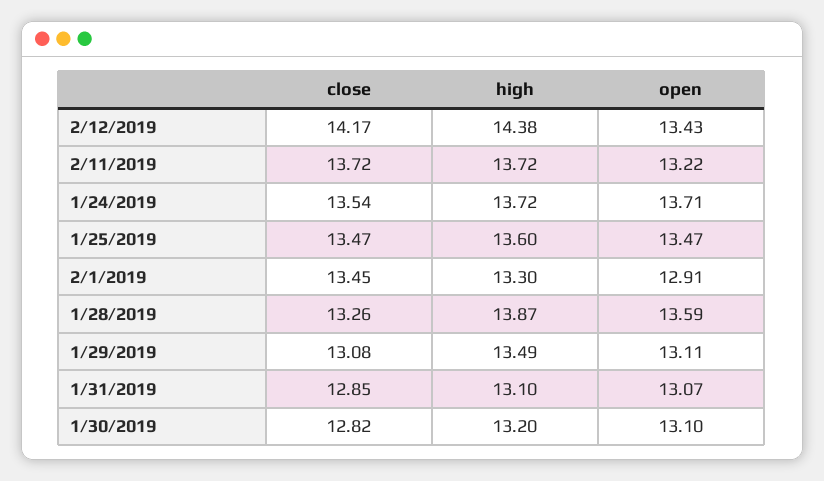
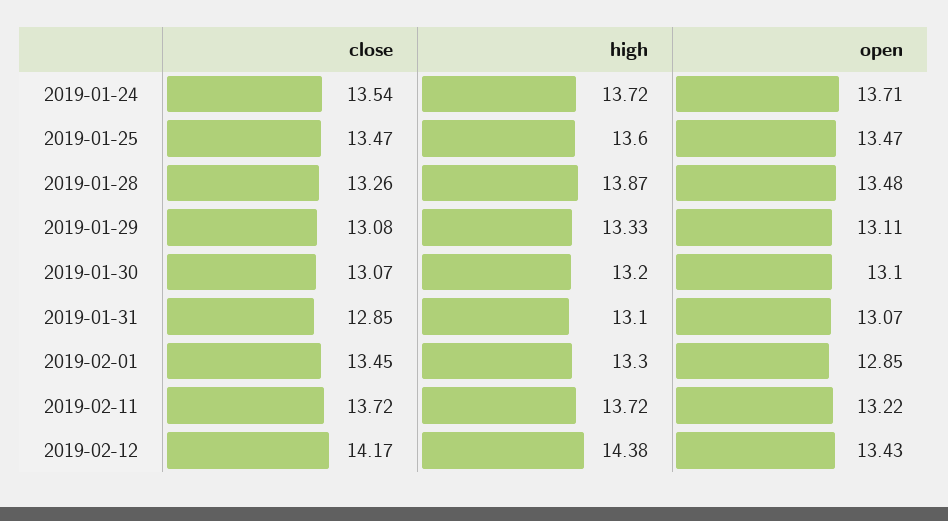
  {
    "close": {
      "2/12/2019": 14.17,
      "2/11/2019": 13.72,
      "1/24/2019": 13.54,
      "1/25/2019": 13.47,
      "2/1/2019": 13.45,
      "1/28/2019": 13.26,
      "1/29/2019": 13.08,
      "1/31/2019": 12.85,
-     "1/30/2019": 12.82
+     "1/30/2019": 13.07
    },
    "high": {
      "2/12/2019": 14.38,
      "2/11/2019": 13.72,
      "1/24/2019": 13.72,
      "1/25/2019": 13.6,
      "2/1/2019": 13.3,
      "1/28/2019": 13.87,
-     "1/29/2019": 13.49,
+     "1/29/2019": 13.33,
      "1/31/2019": 13.1,
      "1/30/2019": 13.2
    },
    "open": {
      "2/12/2019": 13.43,
      "2/11/2019": 13.22,
      "1/24/2019": 13.71,
      "1/25/2019": 13.47,
-     "2/1/2019": 12.91,
+     "2/1/2019": 12.85,
-     "1/28/2019": 13.59,
+     "1/28/2019": 13.48,
      "1/29/2019": 13.11,
      "1/31/2019": 13.07,
      "1/30/2019": 13.1
    }
  }

